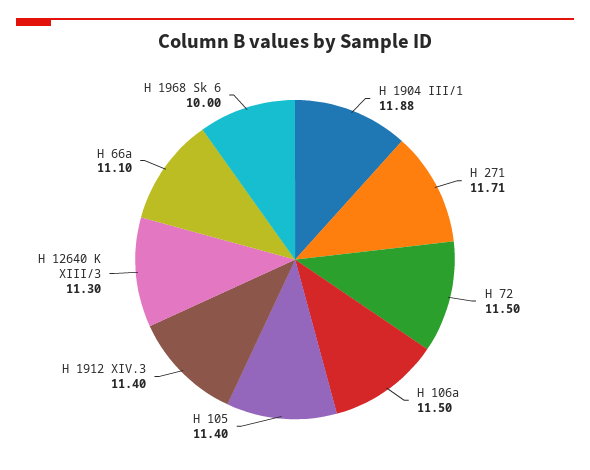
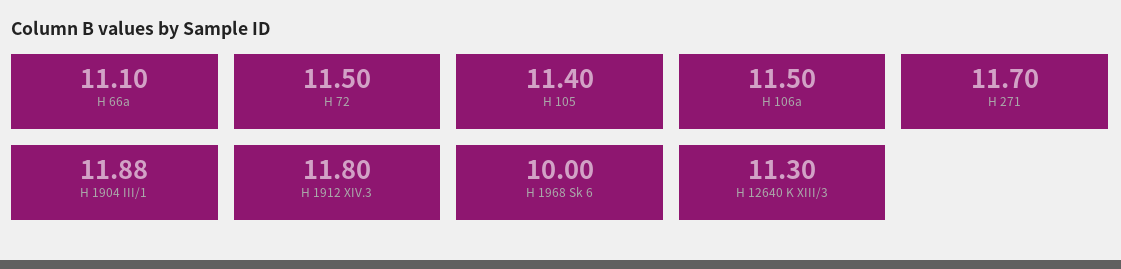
  {
    "H 1904 III/1": 11.88,
-   "H 271": 11.71,
+   "H 271": 11.7,
    "H 72": 11.5,
    "H 106a": 11.5,
    "H 105": 11.4,
-   "H 1912 XIV.3": 11.4,
+   "H 1912 XIV.3": 11.8,
    "H 12640 K XIII/3": 11.3,
    "H 66a": 11.1,
    "H 1968 Sk 6": 10
  }

